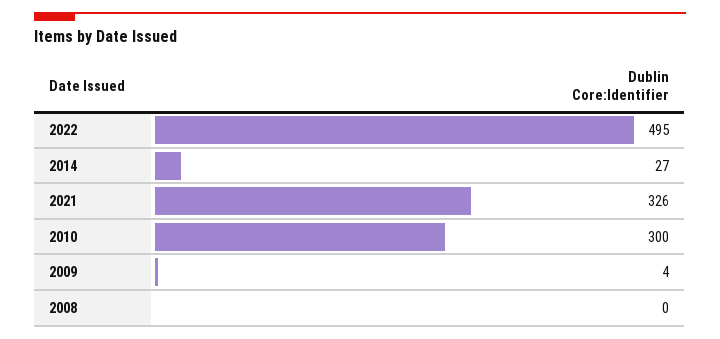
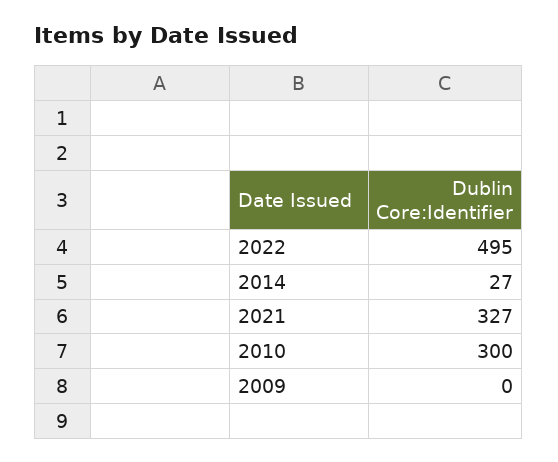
  {
    "2022": 495,
    "2014": 27,
-   "2021": 326,
+   "2021": 327,
    "2010": 300,
-   "2009": 4,
+   "2009": 0
-   "2008": 0
  }

